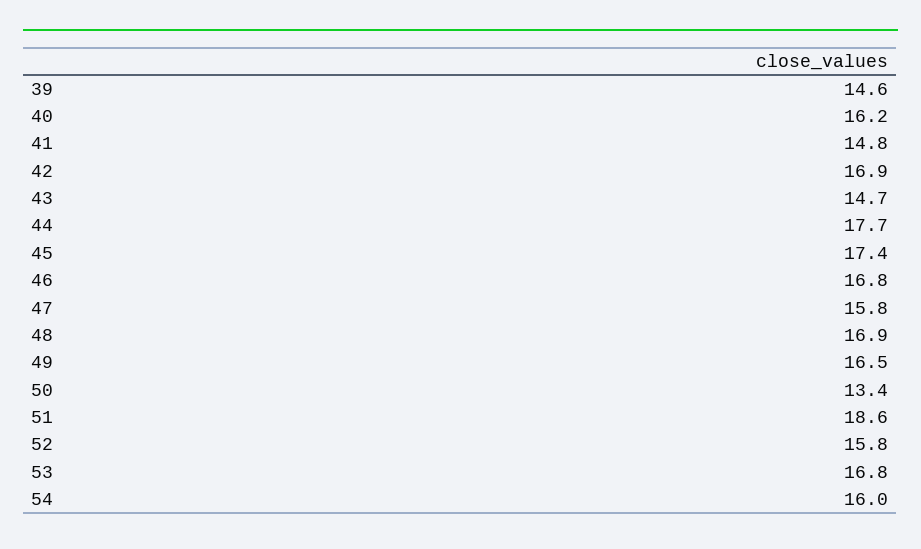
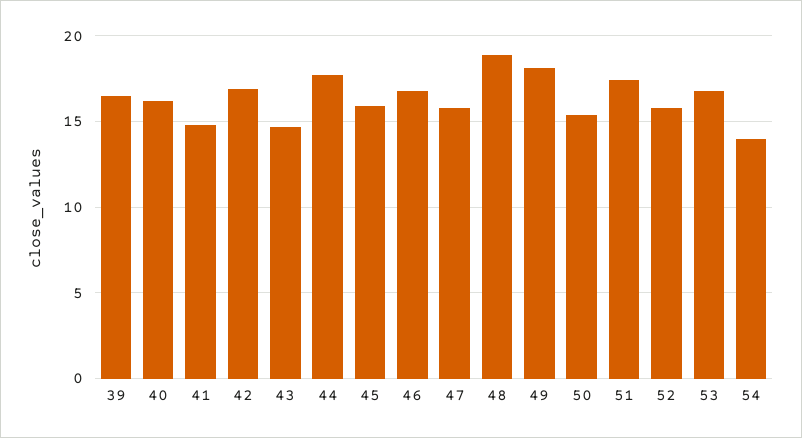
  {
-   "39": 14.6,
+   "39": 16.5,
    "40": 16.2,
    "41": 14.8,
    "42": 16.9,
    "43": 14.7,
    "44": 17.7,
-   "45": 17.4,
+   "45": 16,
    "46": 16.8,
    "47": 15.8,
-   "48": 16.9,
+   "48": 19,
-   "49": 16.5,
+   "49": 18,
-   "50": 13.4,
+   "50": 15.5,
-   "51": 18.6,
+   "51": 17.5,
    "52": 15.8,
    "53": 16.8,
-   "54": 16
+   "54": 14
  }

